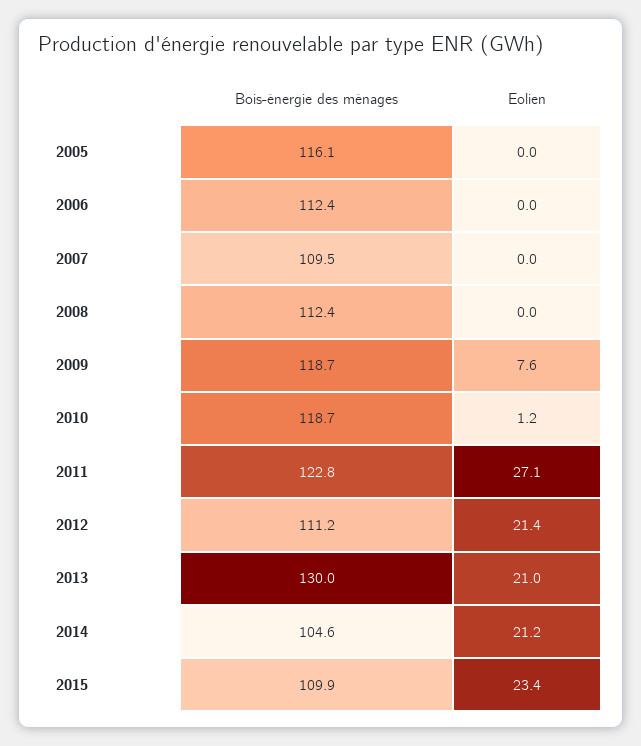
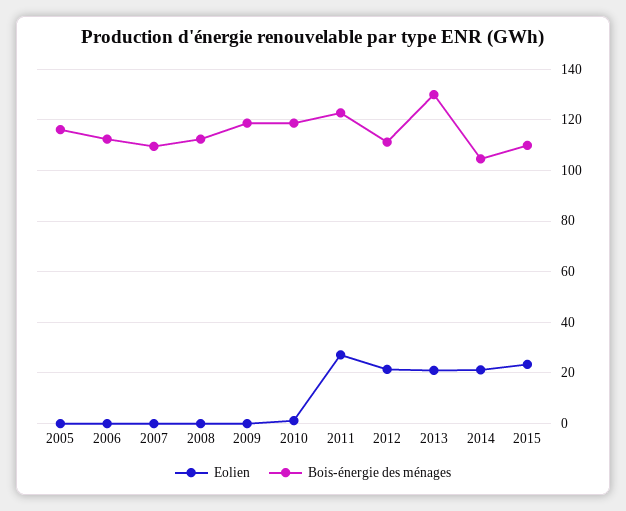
  {
    "Bois-énergie des ménages": {
      "2005": 116.1,
      "2006": 112.4,
      "2007": 109.5,
      "2008": 112.4,
      "2009": 118.7,
      "2010": 118.7,
      "2011": 122.8,
      "2012": 111.2,
      "2013": 130,
      "2014": 104.6,
      "2015": 109.9
    },
    "Eolien": {
      "2005": 0,
      "2006": 0,
      "2007": 0,
      "2008": 0,
-     "2009": 7.6,
+     "2009": 0,
      "2010": 1.2,
      "2011": 27.1,
      "2012": 21.4,
      "2013": 21,
      "2014": 21.2,
      "2015": 23.4
    }
  }

